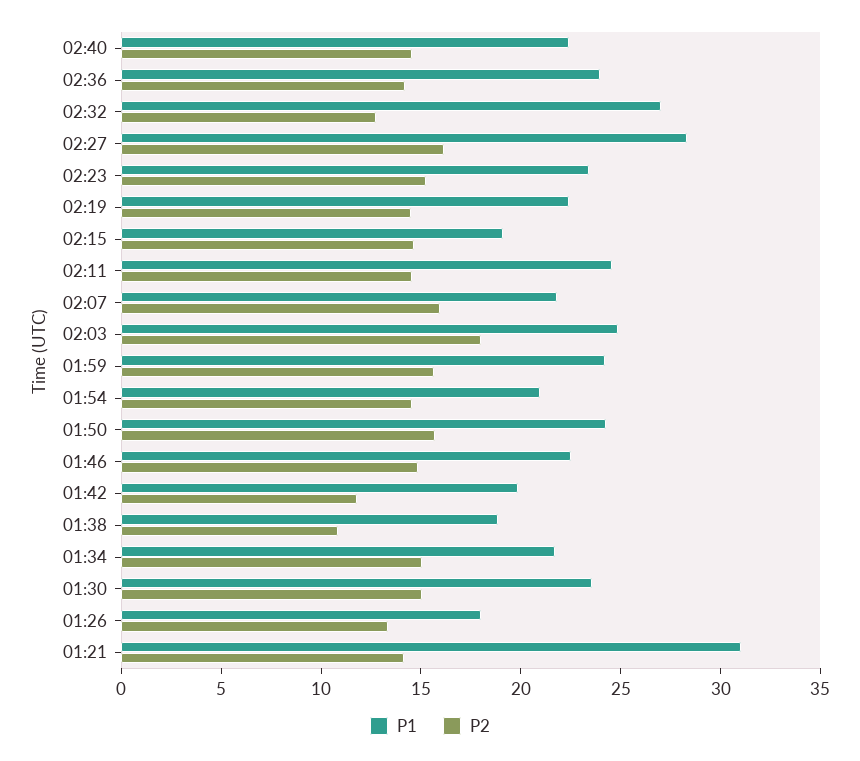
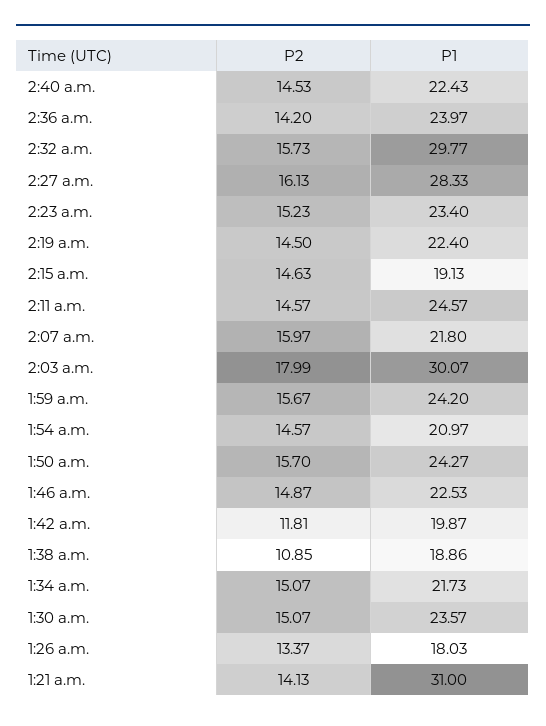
  {
    "P1": {
      "02:40": 22.43,
      "02:36": 23.97,
-     "02:32": 27,
+     "02:32": 29.77,
      "02:27": 28.33,
      "02:23": 23.4,
      "02:19": 22.4,
      "02:15": 19.13,
      "02:11": 24.57,
      "02:07": 21.8,
-     "02:03": 25,
+     "02:03": 30.07,
      "01:59": 24.2,
      "01:54": 20.97,
      "01:50": 24.27,
      "01:46": 22.53,
      "01:42": 19.87,
      "01:38": 18.86,
      "01:34": 21.73,
      "01:30": 23.57,
      "01:26": 18.03,
      "01:21": 31
    },
    "P2": {
      "02:40": 14.53,
      "02:36": 14.2,
-     "02:32": 13,
+     "02:32": 15.73,
      "02:27": 16.13,
      "02:23": 15.23,
      "02:19": 14.5,
      "02:15": 14.63,
      "02:11": 14.57,
      "02:07": 15.97,
      "02:03": 17.99,
      "01:59": 15.67,
      "01:54": 14.57,
      "01:50": 15.7,
      "01:46": 14.87,
      "01:42": 11.81,
      "01:38": 10.85,
      "01:34": 15.07,
      "01:30": 15.07,
      "01:26": 13.37,
      "01:21": 14.13
    }
  }

